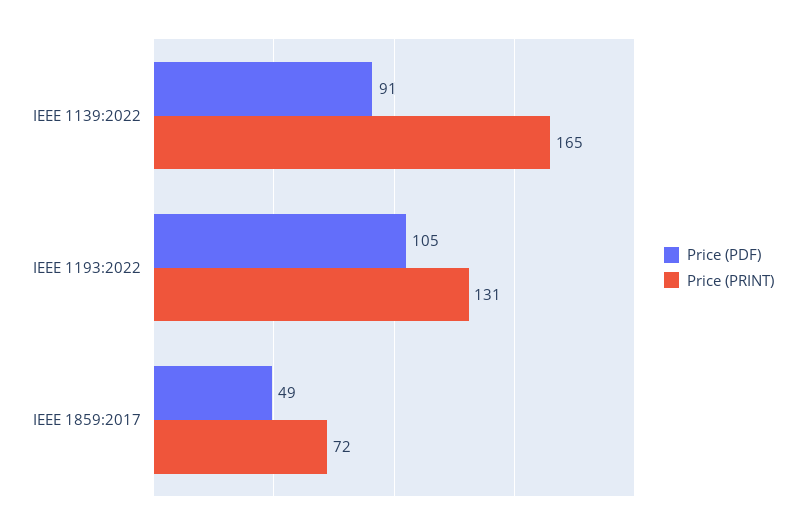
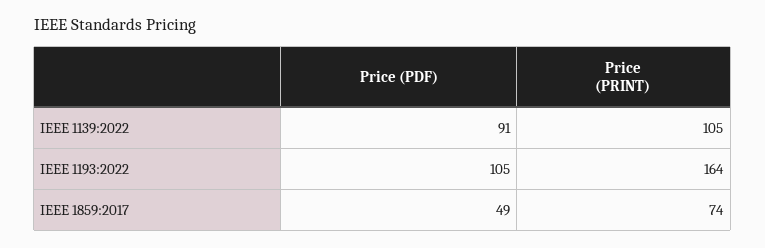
  {
    "Price (PDF)": {
      "IEEE 1139:2022": 91,
      "IEEE 1193:2022": 105,
      "IEEE 1859:2017": 49
    },
    "Price (PRINT)": {
-     "IEEE 1139:2022": 165,
+     "IEEE 1139:2022": 105,
-     "IEEE 1193:2022": 131,
+     "IEEE 1193:2022": 164,
-     "IEEE 1859:2017": 72
+     "IEEE 1859:2017": 74
    }
  }

